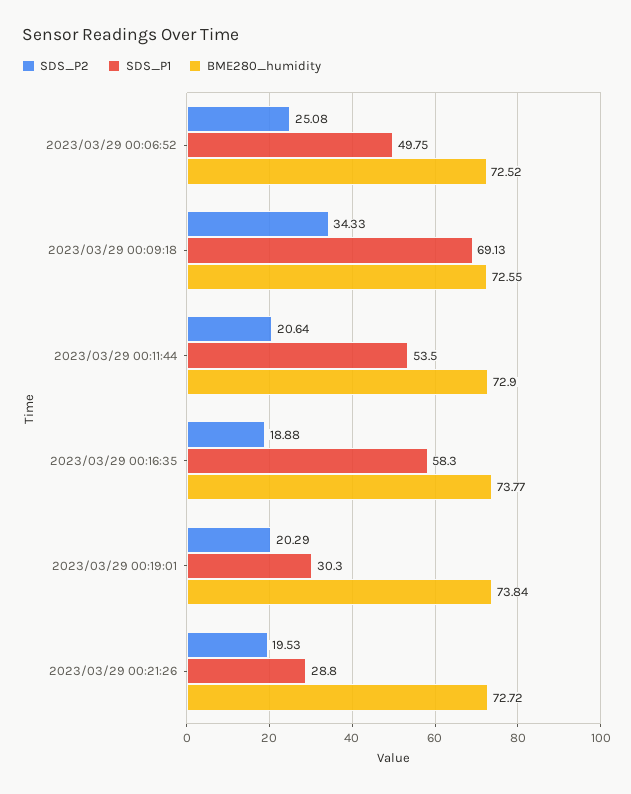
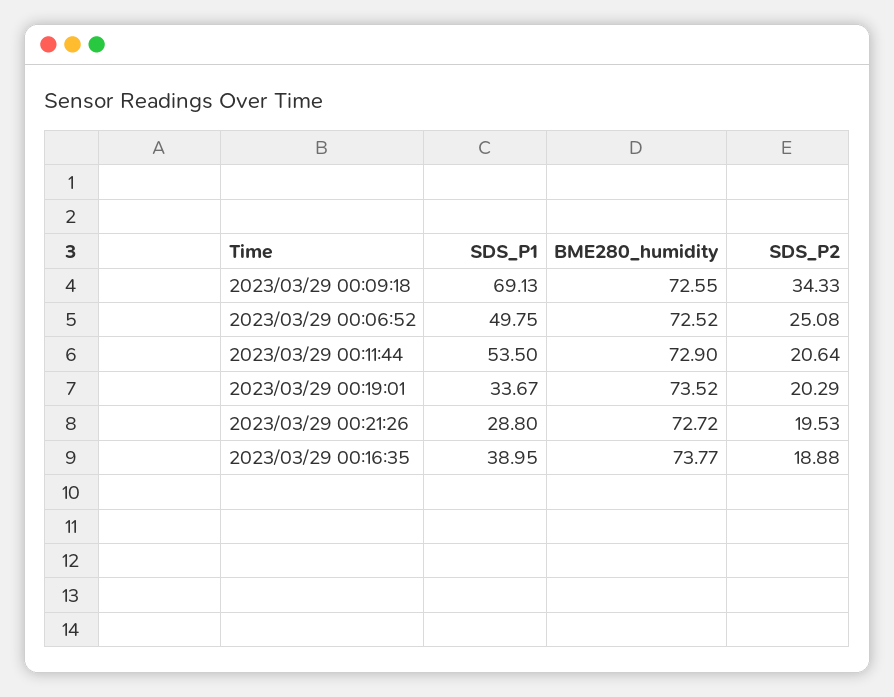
  {
    "SDS_P2": {
      "2023/03/29 00:06:52": 25.08,
      "2023/03/29 00:09:18": 34.33,
      "2023/03/29 00:11:44": 20.64,
      "2023/03/29 00:16:35": 18.88,
      "2023/03/29 00:19:01": 20.29,
      "2023/03/29 00:21:26": 19.53
    },
    "SDS_P1": {
      "2023/03/29 00:06:52": 49.75,
      "2023/03/29 00:09:18": 69.13,
      "2023/03/29 00:11:44": 53.5,
-     "2023/03/29 00:16:35": 58.3,
+     "2023/03/29 00:16:35": 38.95,
-     "2023/03/29 00:19:01": 30.3,
+     "2023/03/29 00:19:01": 33.67,
      "2023/03/29 00:21:26": 28.8
    },
    "BME280_humidity": {
      "2023/03/29 00:06:52": 72.52,
      "2023/03/29 00:09:18": 72.55,
      "2023/03/29 00:11:44": 72.9,
      "2023/03/29 00:16:35": 73.77,
-     "2023/03/29 00:19:01": 73.84,
+     "2023/03/29 00:19:01": 73.52,
      "2023/03/29 00:21:26": 72.72
    }
  }

